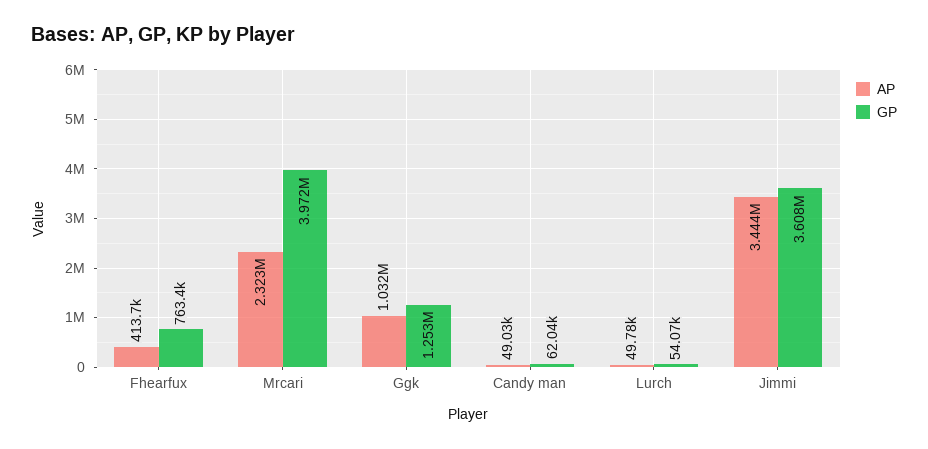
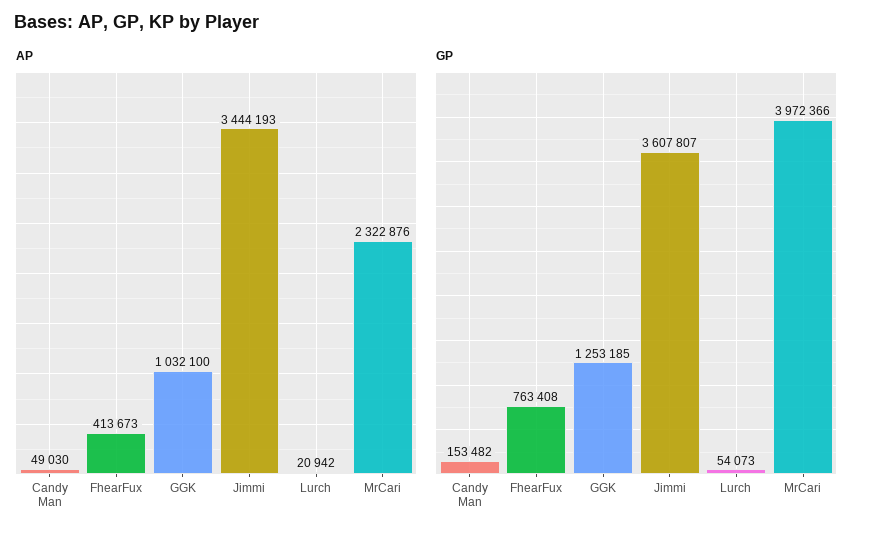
  {
    "AP": {
      "Fhearfux": 413673,
      "Mrcari": 2322876,
      "Ggk": 1032100,
      "Candy man": 49030,
-     "Lurch": 49780,
+     "Lurch": 20942,
      "Jimmi": 3444193
    },
    "GP": {
      "Fhearfux": 763408,
      "Mrcari": 3972366,
      "Ggk": 1253185,
-     "Candy man": 62040,
+     "Candy man": 153482,
      "Lurch": 54073,
      "Jimmi": 3607807
    }
  }

